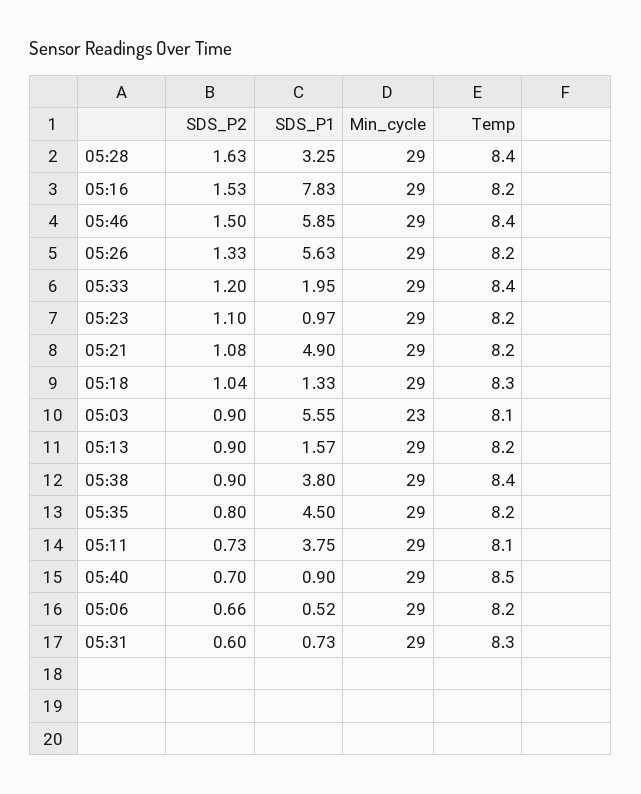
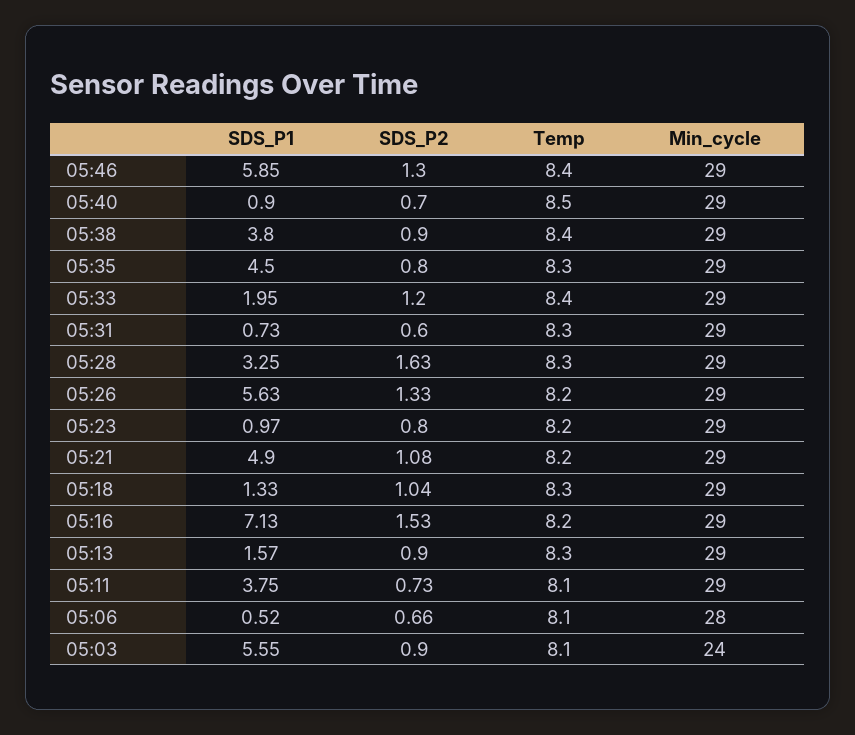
  {
    "SDS_P2": {
      "05:28": 1.63,
      "05:16": 1.53,
-     "05:46": 1.5,
+     "05:46": 1.3,
      "05:26": 1.33,
      "05:33": 1.2,
-     "05:23": 1.1,
+     "05:23": 0.8,
      "05:21": 1.08,
      "05:18": 1.04,
      "05:03": 0.9,
      "05:13": 0.9,
      "05:38": 0.9,
      "05:35": 0.8,
      "05:11": 0.73,
      "05:40": 0.7,
      "05:06": 0.66,
      "05:31": 0.6
    },
    "SDS_P1": {
      "05:28": 3.25,
-     "05:16": 7.83,
+     "05:16": 7.13,
      "05:46": 5.85,
      "05:26": 5.63,
      "05:33": 1.95,
      "05:23": 0.97,
      "05:21": 4.9,
      "05:18": 1.33,
      "05:03": 5.55,
      "05:13": 1.57,
      "05:38": 3.8,
      "05:35": 4.5,
      "05:11": 3.75,
      "05:40": 0.9,
      "05:06": 0.52,
      "05:31": 0.73
    },
    "Min_cycle": {
      "05:28": 29,
      "05:16": 29,
      "05:46": 29,
      "05:26": 29,
      "05:33": 29,
      "05:23": 29,
      "05:21": 29,
      "05:18": 29,
-     "05:03": 23,
+     "05:03": 24,
      "05:13": 29,
      "05:38": 29,
      "05:35": 29,
      "05:11": 29,
      "05:40": 29,
-     "05:06": 29,
+     "05:06": 28,
      "05:31": 29
    },
    "Temp": {
-     "05:28": 8.4,
+     "05:28": 8.3,
      "05:16": 8.2,
      "05:46": 8.4,
      "05:26": 8.2,
      "05:33": 8.4,
      "05:23": 8.2,
      "05:21": 8.2,
      "05:18": 8.3,
      "05:03": 8.1,
-     "05:13": 8.2,
+     "05:13": 8.3,
      "05:38": 8.4,
-     "05:35": 8.2,
+     "05:35": 8.3,
      "05:11": 8.1,
      "05:40": 8.5,
-     "05:06": 8.2,
+     "05:06": 8.1,
      "05:31": 8.3
    }
  }

